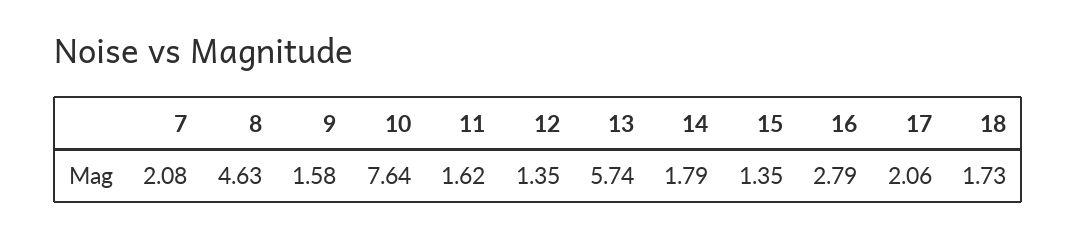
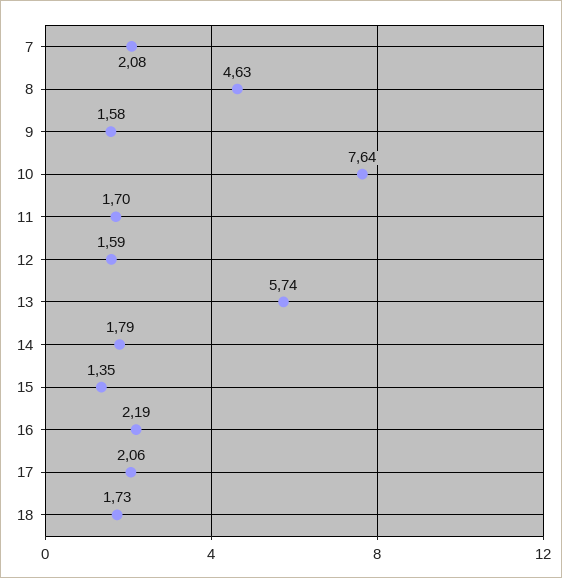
  {
    "7": 2.08,
    "8": 4.63,
    "9": 1.58,
    "10": 7.64,
-   "11": 1.62,
+   "11": 1.7,
-   "12": 1.35,
+   "12": 1.59,
    "13": 5.74,
    "14": 1.79,
    "15": 1.35,
-   "16": 2.79,
+   "16": 2.19,
    "17": 2.06,
    "18": 1.73
  }

